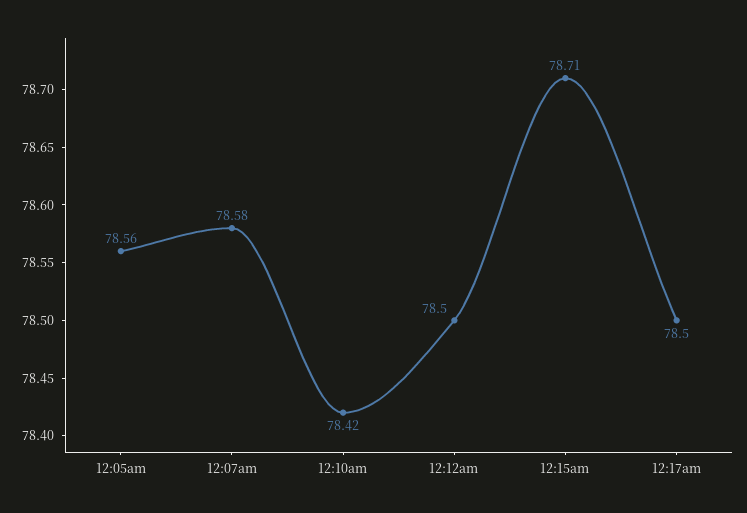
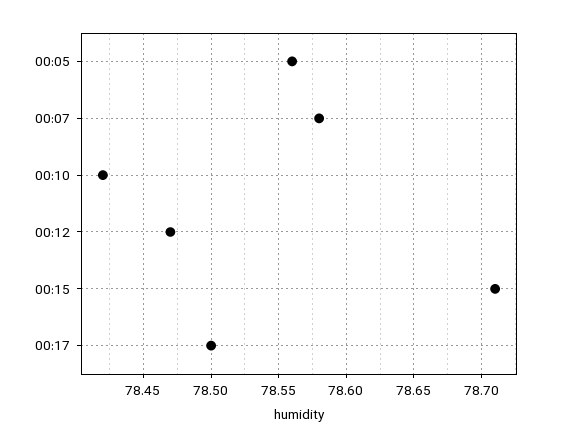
  {
    "12:05am": 78.56,
    "12:07am": 78.58,
    "12:10am": 78.42,
-   "12:12am": 78.5,
+   "12:12am": 78.47,
    "12:15am": 78.71,
    "12:17am": 78.5
  }

